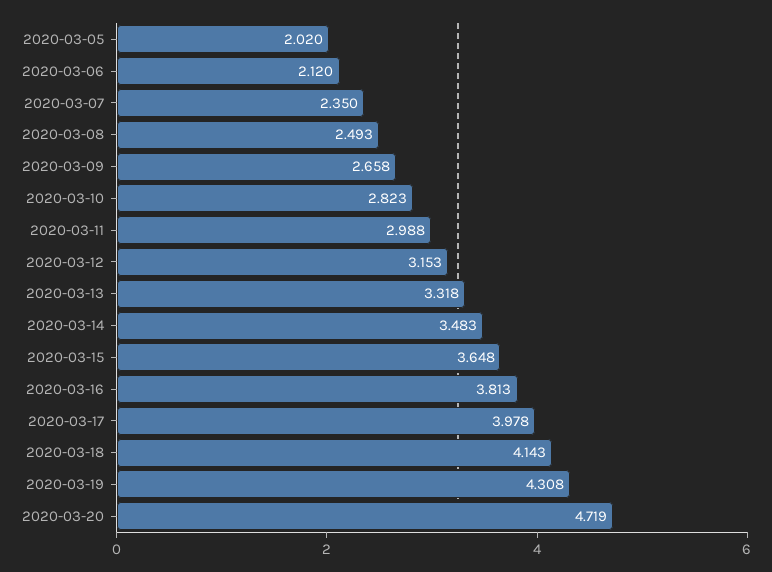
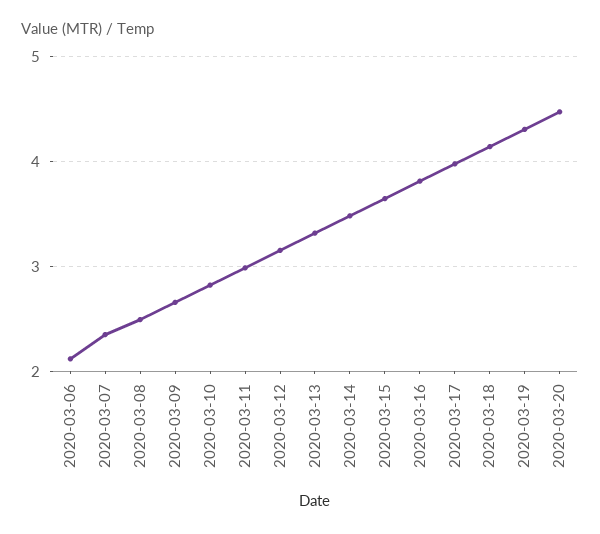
  {
-   "2020-03-05": 2.02,
    "2020-03-06": 2.12,
    "2020-03-07": 2.35,
    "2020-03-08": 2.493,
    "2020-03-09": 2.658,
    "2020-03-10": 2.823,
    "2020-03-11": 2.988,
    "2020-03-12": 3.153,
    "2020-03-13": 3.318,
    "2020-03-14": 3.483,
    "2020-03-15": 3.648,
    "2020-03-16": 3.813,
    "2020-03-17": 3.978,
    "2020-03-18": 4.143,
    "2020-03-19": 4.308,
-   "2020-03-20": 4.719
+   "2020-03-20": 4.5
  }

